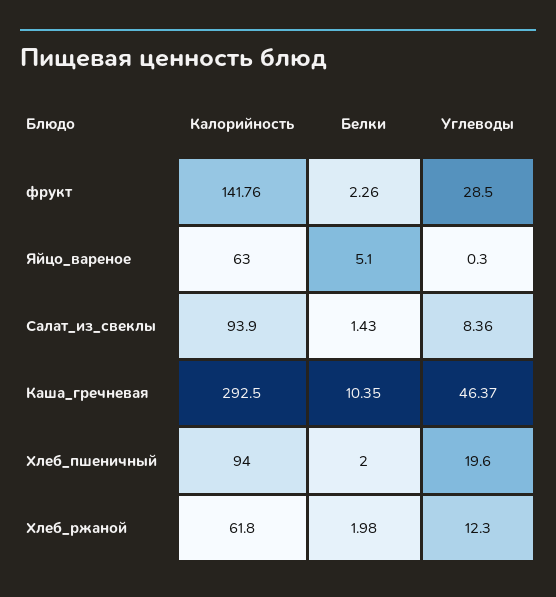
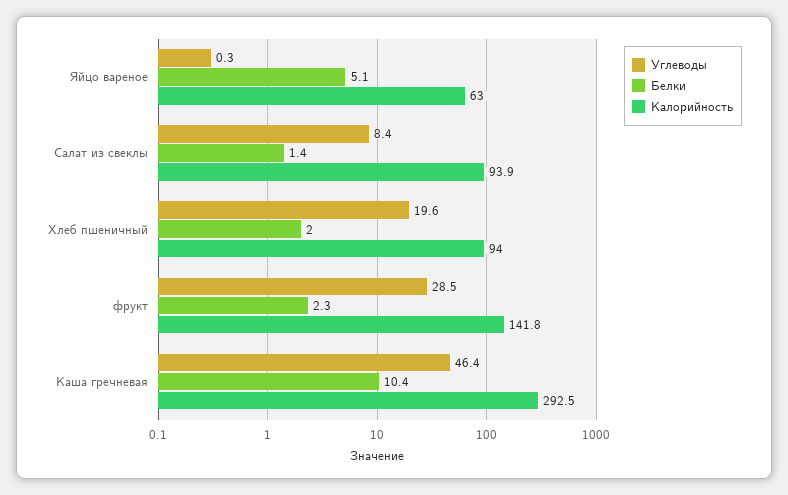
  {
    "Калорийность": {
      "фрукт": 141.76,
      "Яйцо_вареное": 63,
      "Салат_из_свеклы": 93.9,
      "Каша_гречневая": 292.5,
-     "Хлеб_пшеничный": 94,
+     "Хлеб_пшеничный": 94
-     "Хлеб_ржаной": 61.8
    },
    "Белки": {
      "фрукт": 2.26,
      "Яйцо_вареное": 5.1,
      "Салат_из_свеклы": 1.43,
      "Каша_гречневая": 10.35,
-     "Хлеб_пшеничный": 2,
+     "Хлеб_пшеничный": 2
-     "Хлеб_ржаной": 1.98
    },
    "Углеводы": {
      "фрукт": 28.5,
      "Яйцо_вареное": 0.3,
      "Салат_из_свеклы": 8.36,
      "Каша_гречневая": 46.37,
-     "Хлеб_пшеничный": 19.6,
+     "Хлеб_пшеничный": 19.6
-     "Хлеб_ржаной": 12.3
    }
  }

